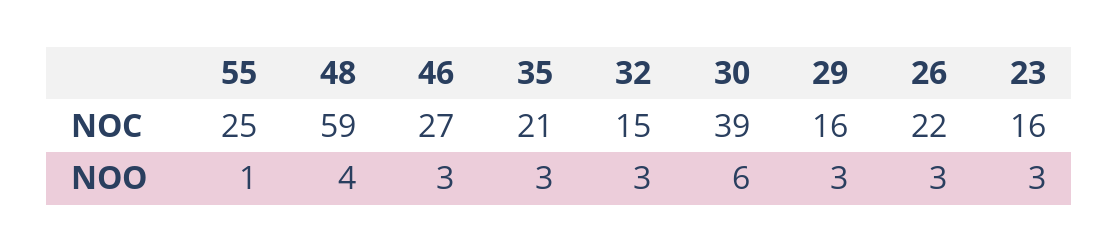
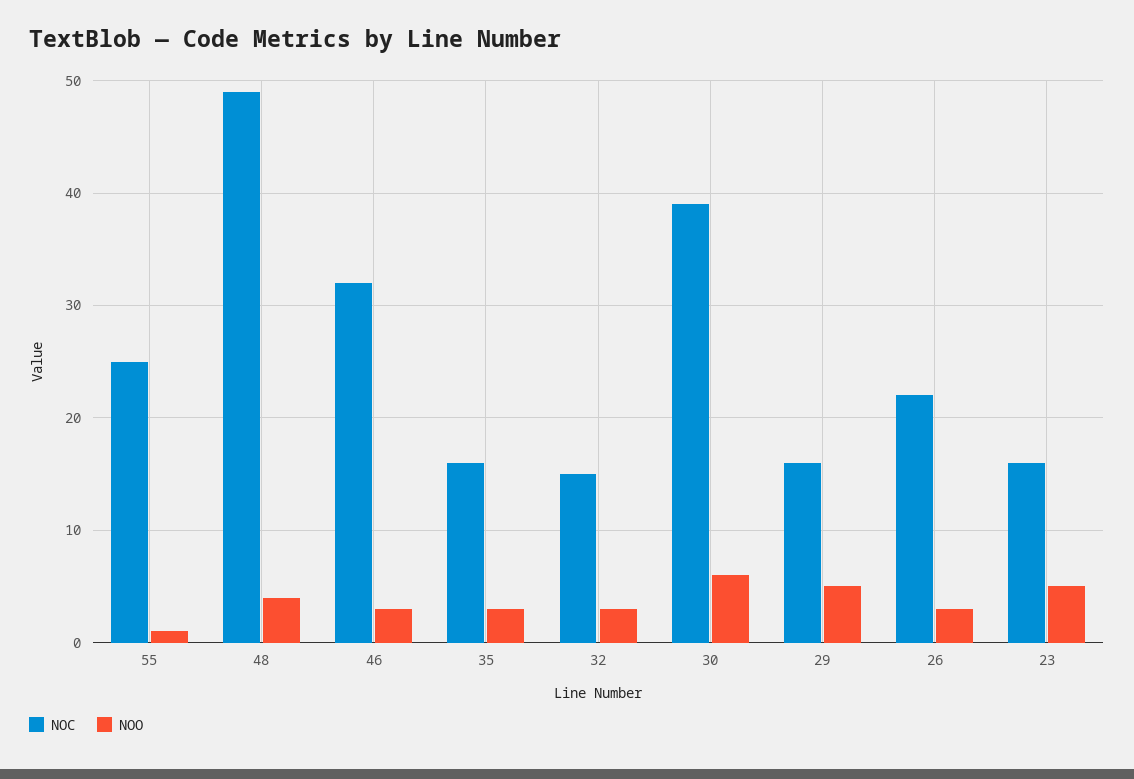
  {
    "NOC": {
      "55": 25,
-     "48": 59,
+     "48": 49,
-     "46": 27,
+     "46": 32,
-     "35": 21,
+     "35": 16,
      "32": 15,
      "30": 39,
      "29": 16,
      "26": 22,
      "23": 16
    },
    "NOO": {
      "55": 1,
      "48": 4,
      "46": 3,
      "35": 3,
      "32": 3,
      "30": 6,
-     "29": 3,
+     "29": 5,
      "26": 3,
-     "23": 3
+     "23": 5
    }
  }

